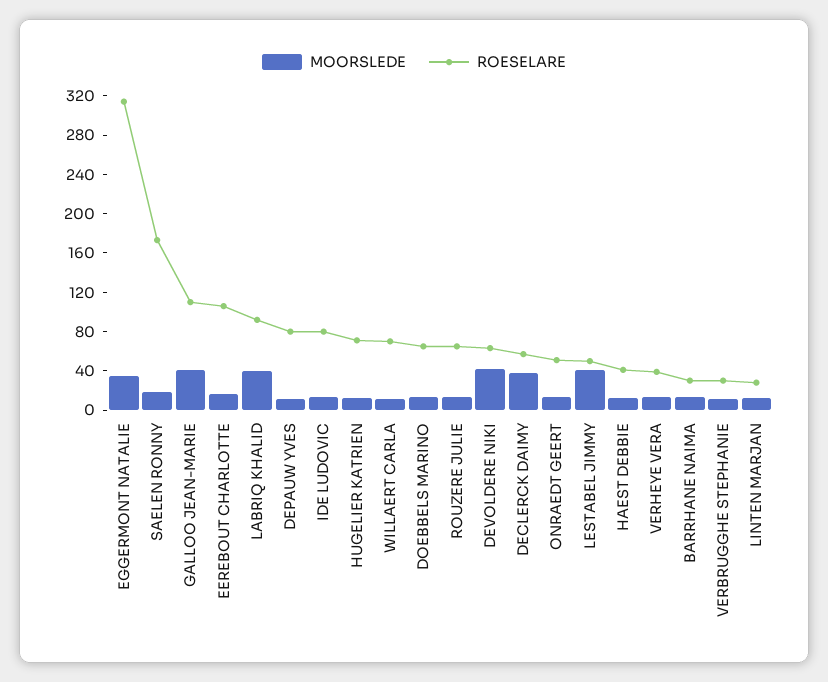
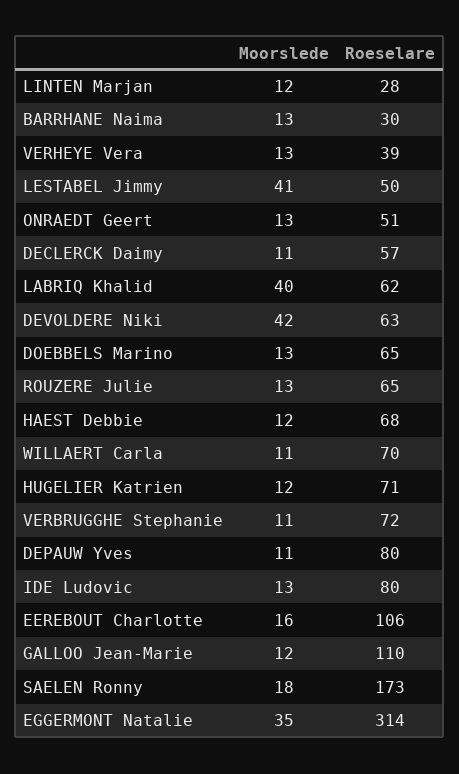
  {
    "MOORSLEDE": {
      "EGGERMONT NATALIE": 35,
      "SAELEN RONNY": 18,
-     "GALLOO JEAN-MARIE": 40,
+     "GALLOO JEAN-MARIE": 12,
      "EEREBOUT CHARLOTTE": 16,
      "LABRIQ KHALID": 40,
      "DEPAUW YVES": 11,
      "IDE LUDOVIC": 13,
      "HUGELIER KATRIEN": 12,
      "WILLAERT CARLA": 11,
      "DOEBBELS MARINO": 13,
      "ROUZERE JULIE": 13,
      "DEVOLDERE NIKI": 42,
-     "DECLERCK DAIMY": 40,
+     "DECLERCK DAIMY": 11,
      "ONRAEDT GEERT": 13,
      "LESTABEL JIMMY": 41,
      "HAEST DEBBIE": 12,
      "VERHEYE VERA": 13,
      "BARRHANE NAIMA": 13,
      "VERBRUGGHE STEPHANIE": 11,
      "LINTEN MARJAN": 12
    },
    "ROESELARE": {
      "EGGERMONT NATALIE": 314,
      "SAELEN RONNY": 173,
      "GALLOO JEAN-MARIE": 110,
      "EEREBOUT CHARLOTTE": 106,
-     "LABRIQ KHALID": 90,
+     "LABRIQ KHALID": 62,
      "DEPAUW YVES": 80,
      "IDE LUDOVIC": 80,
      "HUGELIER KATRIEN": 71,
      "WILLAERT CARLA": 70,
      "DOEBBELS MARINO": 65,
      "ROUZERE JULIE": 65,
      "DEVOLDERE NIKI": 63,
      "DECLERCK DAIMY": 57,
      "ONRAEDT GEERT": 51,
      "LESTABEL JIMMY": 50,
-     "HAEST DEBBIE": 40,
+     "HAEST DEBBIE": 68,
      "VERHEYE VERA": 39,
      "BARRHANE NAIMA": 30,
-     "VERBRUGGHE STEPHANIE": 30,
+     "VERBRUGGHE STEPHANIE": 72,
      "LINTEN MARJAN": 28
    }
  }

